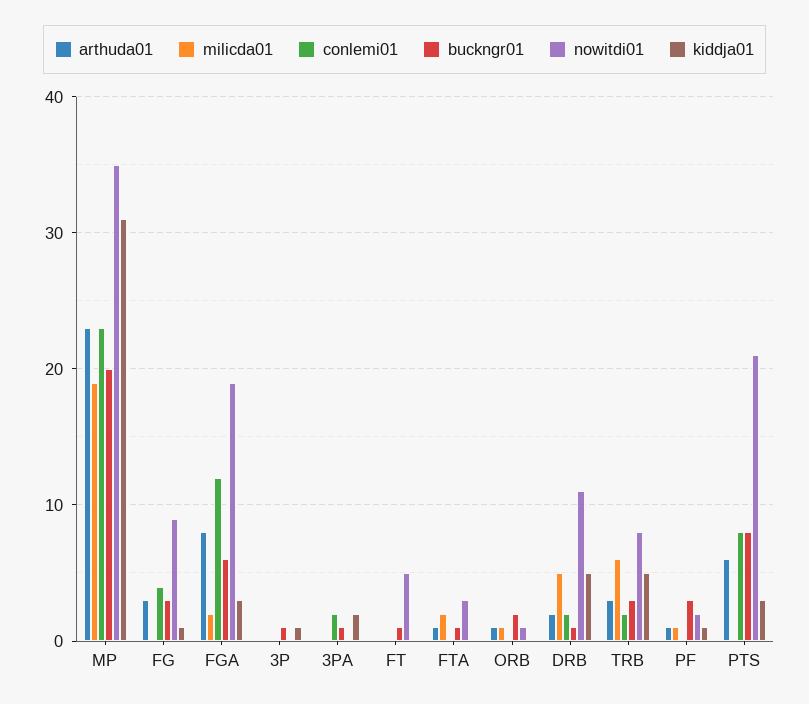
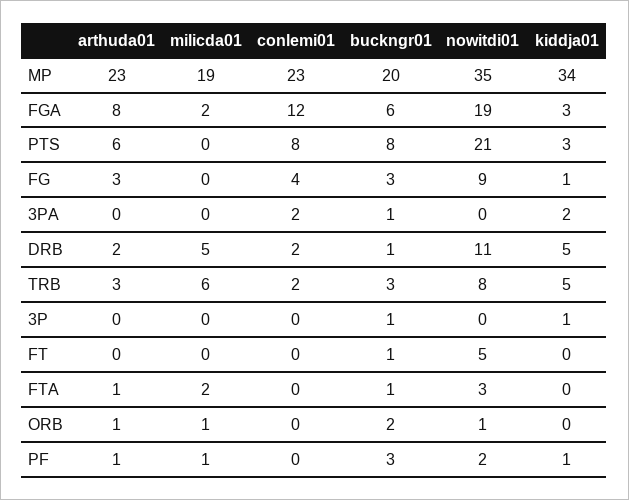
  {
    "arthuda01": {
      "MP": 23,
      "FG": 3,
      "FGA": 8,
      "3P": 0,
      "3PA": 0,
      "FT": 0,
      "FTA": 1,
      "ORB": 1,
      "DRB": 2,
      "TRB": 3,
      "PF": 1,
      "PTS": 6
    },
    "milicda01": {
      "MP": 19,
      "FG": 0,
      "FGA": 2,
      "3P": 0,
      "3PA": 0,
      "FT": 0,
      "FTA": 2,
      "ORB": 1,
      "DRB": 5,
      "TRB": 6,
      "PF": 1,
      "PTS": 0
    },
    "conlemi01": {
      "MP": 23,
      "FG": 4,
      "FGA": 12,
      "3P": 0,
      "3PA": 2,
      "FT": 0,
      "FTA": 0,
      "ORB": 0,
      "DRB": 2,
      "TRB": 2,
      "PF": 0,
      "PTS": 8
    },
    "buckngr01": {
      "MP": 20,
      "FG": 3,
      "FGA": 6,
      "3P": 1,
      "3PA": 1,
      "FT": 1,
      "FTA": 1,
      "ORB": 2,
      "DRB": 1,
      "TRB": 3,
      "PF": 3,
      "PTS": 8
    },
    "nowitdi01": {
      "MP": 35,
      "FG": 9,
      "FGA": 19,
      "3P": 0,
      "3PA": 0,
      "FT": 5,
      "FTA": 3,
      "ORB": 1,
      "DRB": 11,
      "TRB": 8,
      "PF": 2,
      "PTS": 21
    },
    "kiddja01": {
-     "MP": 31,
+     "MP": 34,
      "FG": 1,
      "FGA": 3,
      "3P": 1,
      "3PA": 2,
      "FT": 0,
      "FTA": 0,
      "ORB": 0,
      "DRB": 5,
      "TRB": 5,
      "PF": 1,
      "PTS": 3
    }
  }

